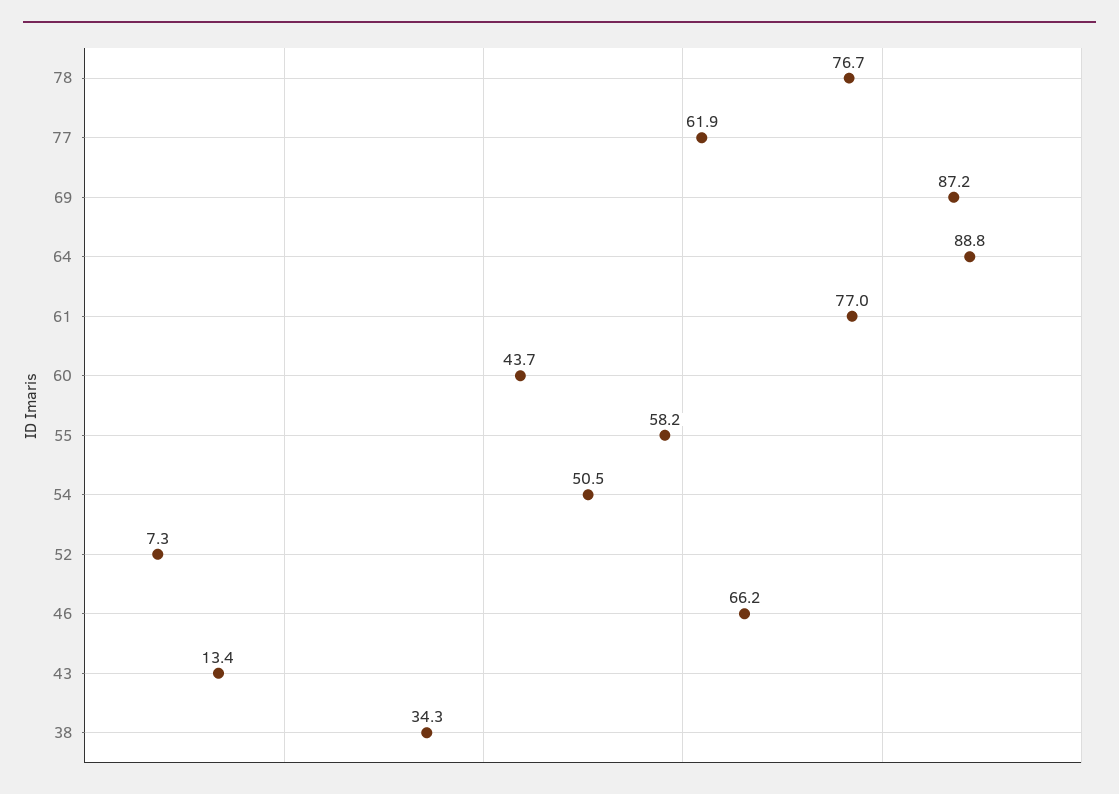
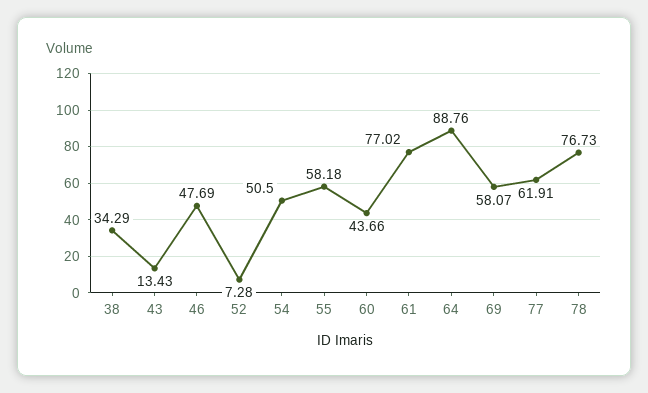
  {
    "78": 76.73,
    "77": 61.91,
-   "69": 87.2,
+   "69": 58.07,
    "64": 88.76,
    "61": 77.02,
    "60": 43.66,
    "55": 58.18,
    "54": 50.5,
    "52": 7.28,
-   "46": 66.2,
+   "46": 47.69,
    "43": 13.43,
    "38": 34.29
  }

